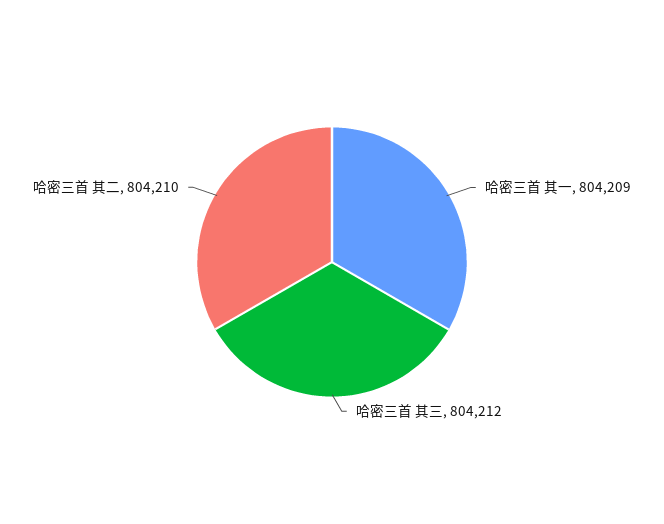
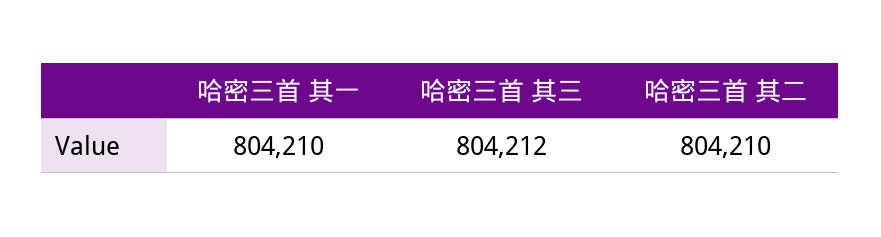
  {
-   "哈密三首 其一": 804209,
+   "哈密三首 其一": 804210,
    "哈密三首 其三": 804212,
    "哈密三首 其二": 804210
  }

